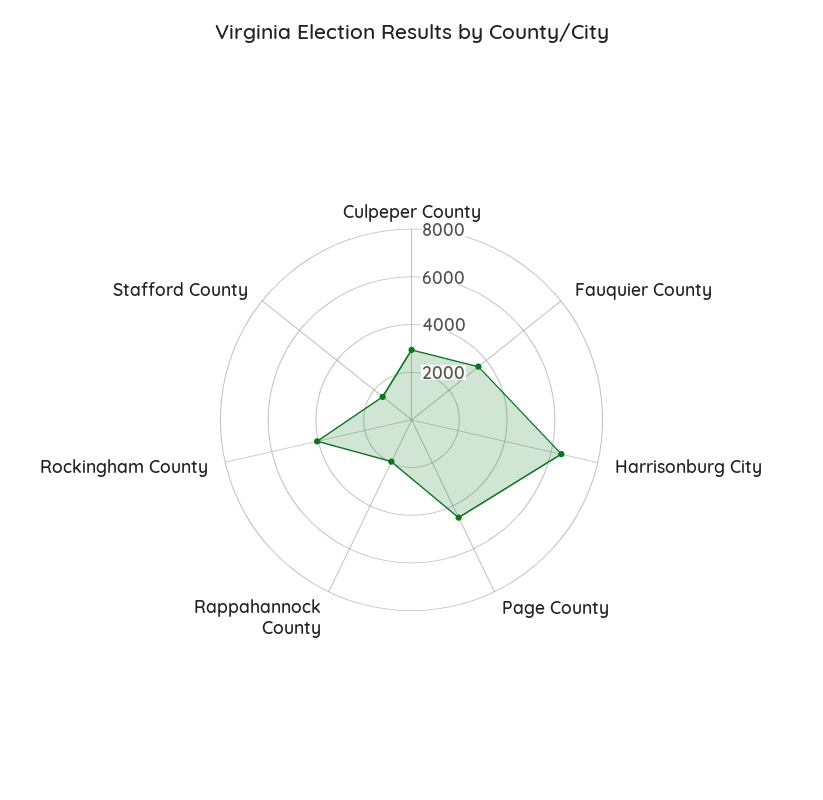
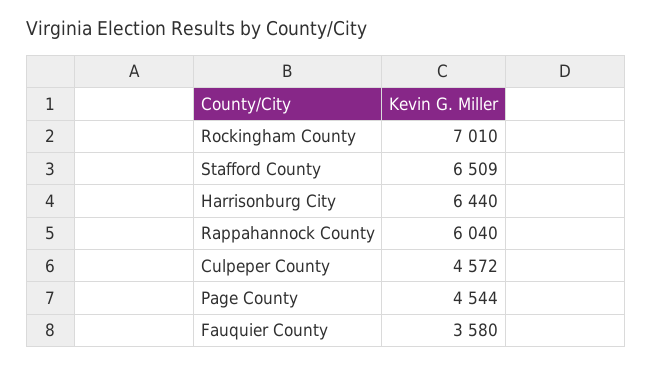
  {
-   "Culpeper County": 3000,
+   "Culpeper County": 4572,
    "Fauquier County": 3580,
    "Harrisonburg City": 6440,
    "Page County": 4544,
-   "Rappahannock County": 2000,
+   "Rappahannock County": 6040,
-   "Rockingham County": 4000,
+   "Rockingham County": 7010,
-   "Stafford County": 1500
+   "Stafford County": 6509
  }

